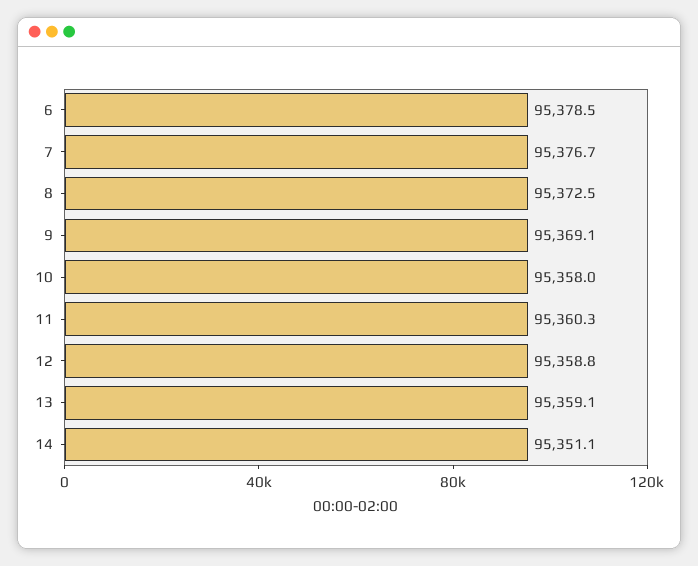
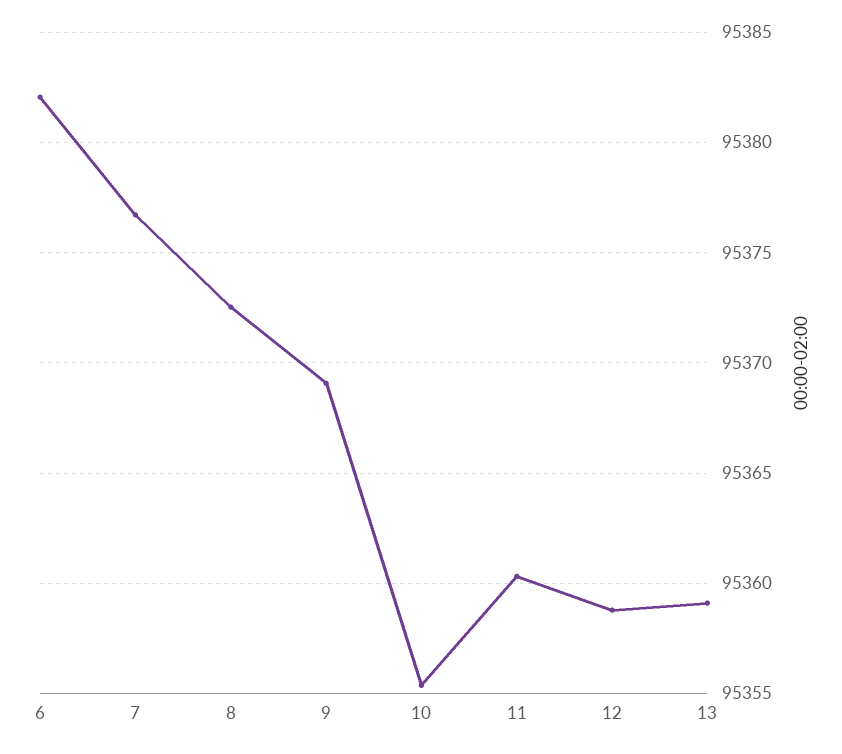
  {
-   "6": 95378.5,
+   "6": 95382,
    "7": 95376.7,
    "8": 95372.5,
    "9": 95369.1,
-   "10": 95358,
+   "10": 95355.5,
    "11": 95360.3,
    "12": 95358.8,
-   "13": 95359.1,
+   "13": 95359.1
-   "14": 95351.1
  }

